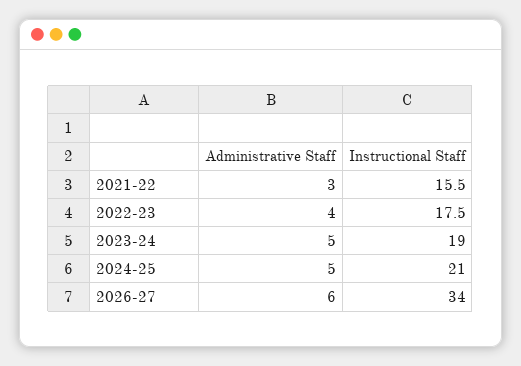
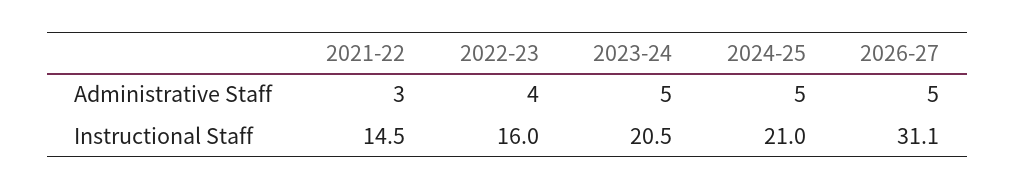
  {
    "Administrative Staff": {
      "2021-22": 3,
      "2022-23": 4,
      "2023-24": 5,
      "2024-25": 5,
-     "2026-27": 6
+     "2026-27": 5
    },
    "Instructional Staff": {
-     "2021-22": 15.5,
+     "2021-22": 14.5,
-     "2022-23": 17.5,
+     "2022-23": 16,
-     "2023-24": 19,
+     "2023-24": 20.5,
      "2024-25": 21,
-     "2026-27": 34
+     "2026-27": 31.1
    }
  }

